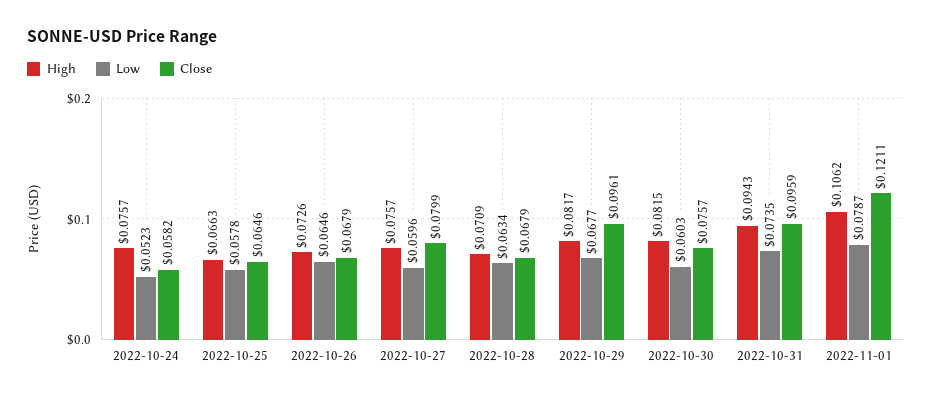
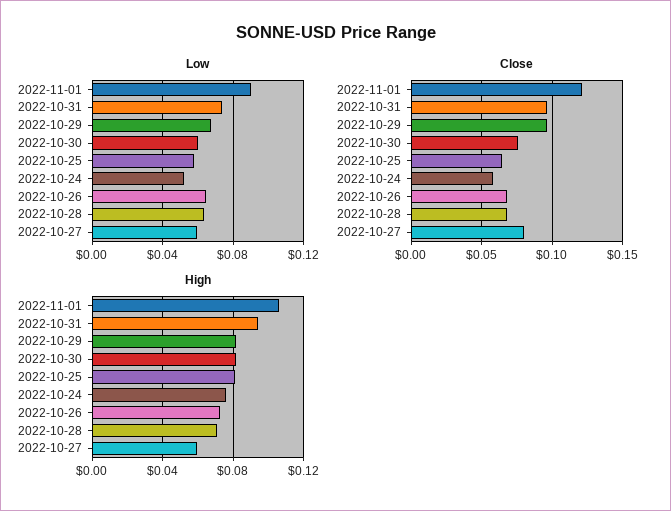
  {
    "High": {
      "2022-10-24": 0.0757,
-     "2022-10-25": 0.0663,
+     "2022-10-25": 0.08,
      "2022-10-26": 0.0726,
-     "2022-10-27": 0.0757,
+     "2022-10-27": 0.06,
      "2022-10-28": 0.0709,
      "2022-10-29": 0.0817,
      "2022-10-30": 0.0815,
      "2022-10-31": 0.0943,
      "2022-11-01": 0.1062
    },
    "Low": {
      "2022-10-24": 0.0523,
      "2022-10-25": 0.0578,
      "2022-10-26": 0.0646,
      "2022-10-27": 0.0596,
      "2022-10-28": 0.0634,
      "2022-10-29": 0.0677,
      "2022-10-30": 0.0603,
      "2022-10-31": 0.0735,
-     "2022-11-01": 0.0787
+     "2022-11-01": 0.09
    },
    "Close": {
      "2022-10-24": 0.0582,
      "2022-10-25": 0.0646,
      "2022-10-26": 0.0679,
      "2022-10-27": 0.0799,
      "2022-10-28": 0.0679,
      "2022-10-29": 0.0961,
      "2022-10-30": 0.0757,
      "2022-10-31": 0.0959,
      "2022-11-01": 0.1211
    }
  }

